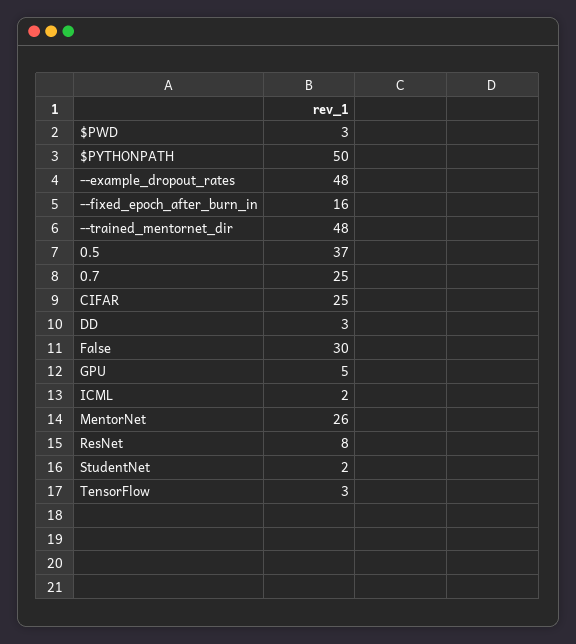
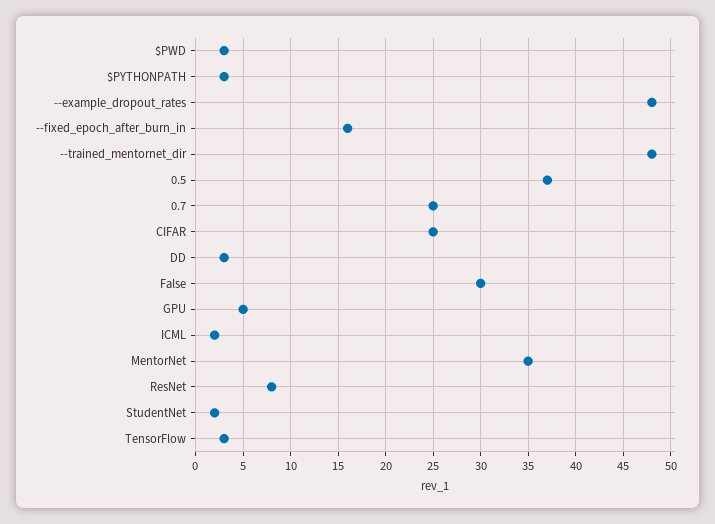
  {
    "$PWD": 3,
-   "$PYTHONPATH": 50,
+   "$PYTHONPATH": 3,
    "--example_dropout_rates": 48,
    "--fixed_epoch_after_burn_in": 16,
    "--trained_mentornet_dir": 48,
    "0.5": 37,
    "0.7": 25,
    "CIFAR": 25,
    "DD": 3,
    "False": 30,
    "GPU": 5,
    "ICML": 2,
-   "MentorNet": 26,
+   "MentorNet": 35,
    "ResNet": 8,
    "StudentNet": 2,
    "TensorFlow": 3
  }

